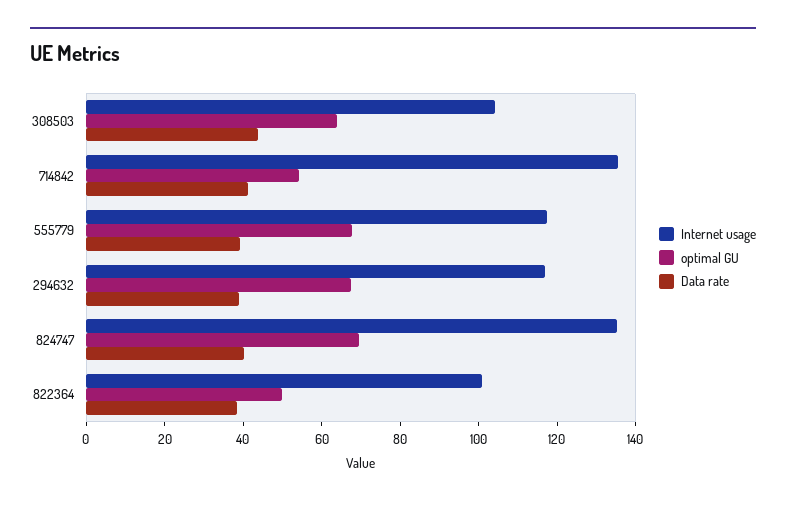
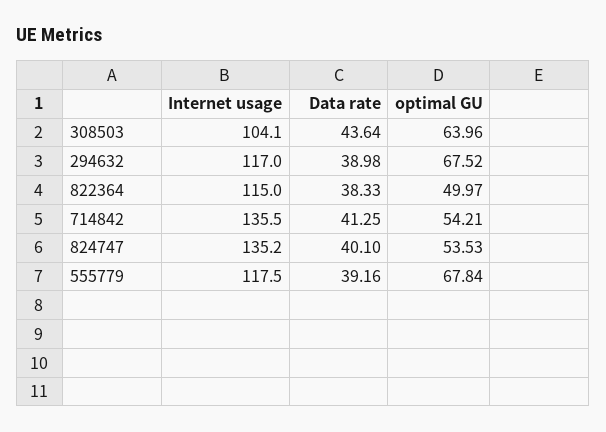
  {
    "Internet usage": {
      "308503": 104.1,
      "714842": 135.5,
      "555779": 117.5,
      "294632": 117,
      "824747": 135.2,
-     "822364": 100
+     "822364": 115
    },
    "optimal GU": {
      "308503": 63.96,
      "714842": 54.21,
      "555779": 67.84,
      "294632": 67.52,
-     "824747": 70,
+     "824747": 53.53,
      "822364": 49.97
    },
    "Data rate": {
      "308503": 43.64,
      "714842": 41.25,
      "555779": 39.16,
      "294632": 38.98,
      "824747": 40.1,
      "822364": 38.33
    }
  }

